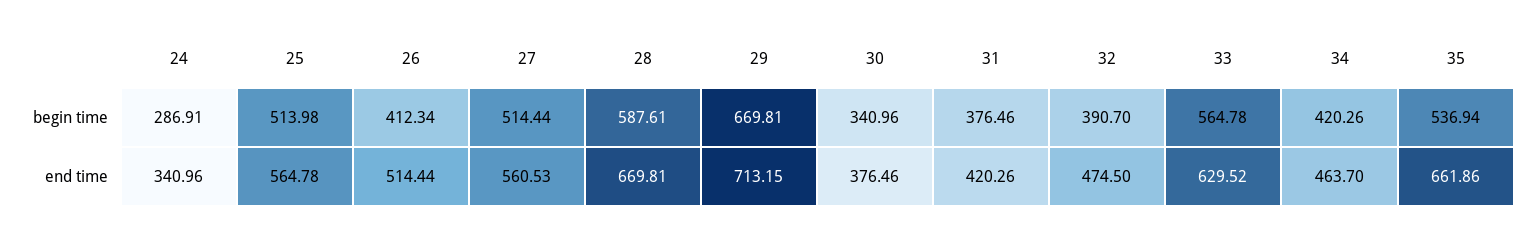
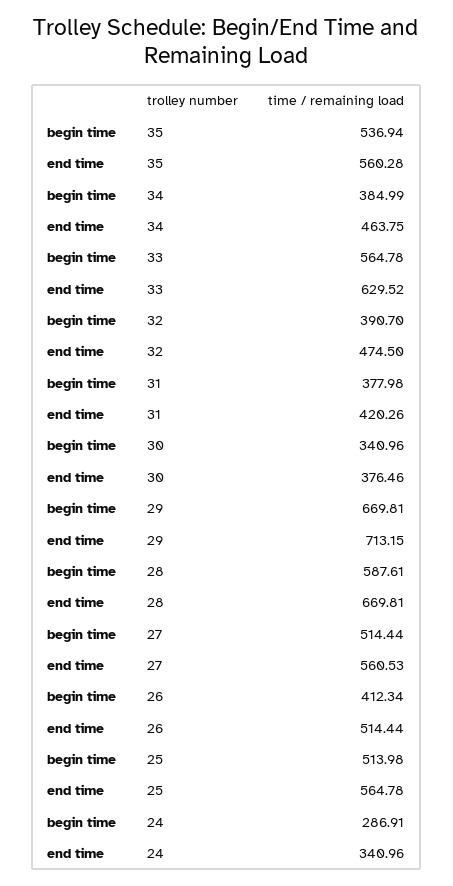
  {
    "24": {
      "begin time": 286.91,
      "end time": 340.96
    },
    "25": {
      "begin time": 513.98,
      "end time": 564.78
    },
    "26": {
      "begin time": 412.34,
      "end time": 514.44
    },
    "27": {
      "begin time": 514.44,
      "end time": 560.53
    },
    "28": {
      "begin time": 587.61,
      "end time": 669.81
    },
    "29": {
      "begin time": 669.81,
      "end time": 713.15
    },
    "30": {
      "begin time": 340.96,
      "end time": 376.46
    },
    "31": {
-     "begin time": 376.46,
+     "begin time": 377.98,
      "end time": 420.26
    },
    "32": {
      "begin time": 390.7,
      "end time": 474.5
    },
    "33": {
      "begin time": 564.78,
      "end time": 629.52
    },
    "34": {
-     "begin time": 420.26,
+     "begin time": 384.99,
-     "end time": 463.7
+     "end time": 463.75
    },
    "35": {
      "begin time": 536.94,
-     "end time": 661.86
+     "end time": 560.28
    }
  }

